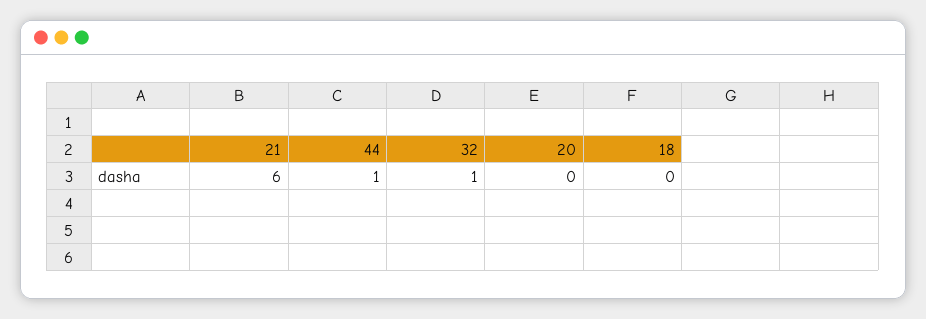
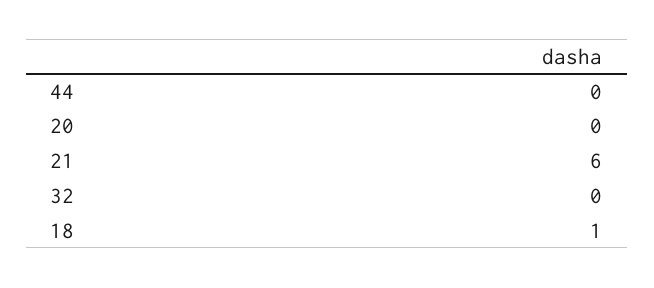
  {
    "21": 6,
-   "44": 1,
+   "44": 0,
-   "32": 1,
+   "32": 0,
    "20": 0,
-   "18": 0
+   "18": 1
  }

